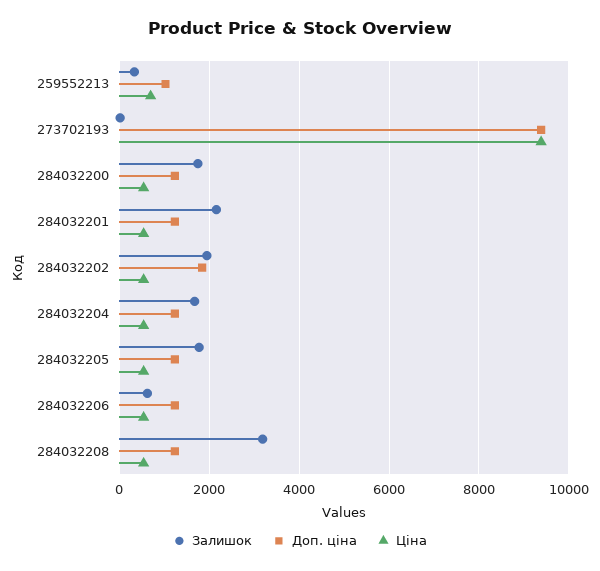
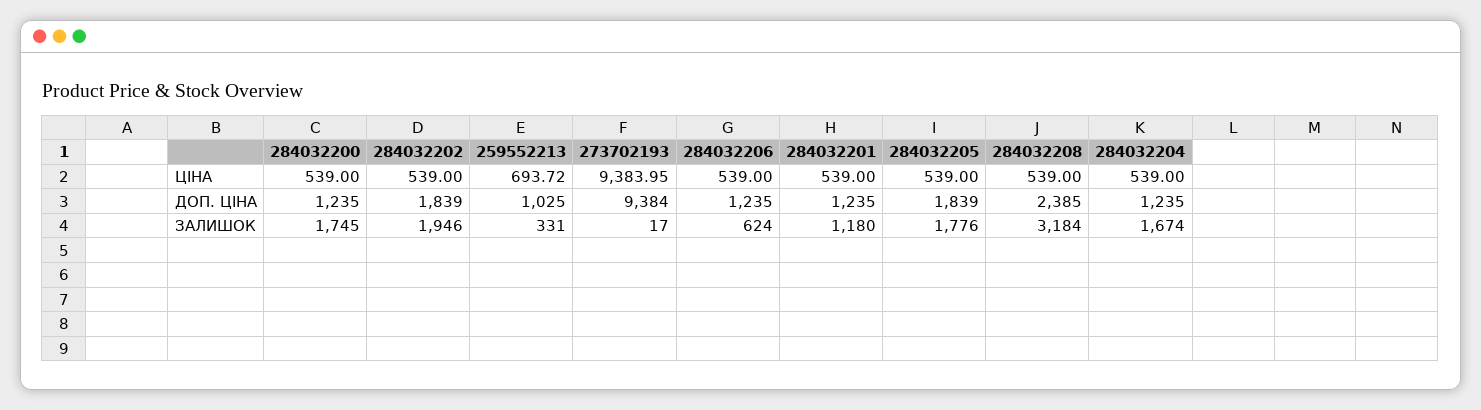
  {
    "Залишок": {
      "259552213": 331,
      "273702193": 17,
      "284032200": 1745,
-     "284032201": 2200,
+     "284032201": 1180,
      "284032202": 1946,
      "284032204": 1674,
      "284032205": 1776,
      "284032206": 624,
      "284032208": 3184
    },
    "Доп. ціна": {
      "259552213": 1025,
      "273702193": 9384,
      "284032200": 1235,
      "284032201": 1235,
      "284032202": 1839,
      "284032204": 1235,
-     "284032205": 1200,
+     "284032205": 1839,
      "284032206": 1235,
-     "284032208": 1200
+     "284032208": 2385
    },
    "Ціна": {
      "259552213": 693.72,
      "273702193": 9383.95,
      "284032200": 539,
      "284032201": 539,
      "284032202": 539,
      "284032204": 539,
      "284032205": 539,
      "284032206": 539,
      "284032208": 539
    }
  }

